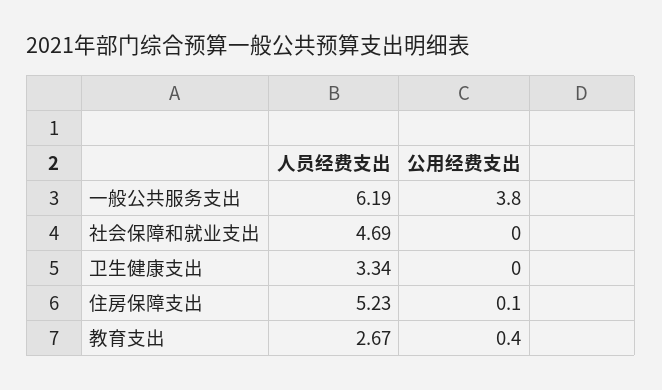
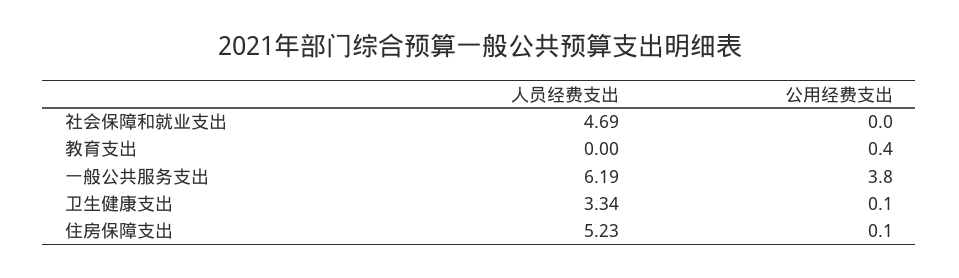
  {
    "人员经费支出": {
      "一般公共服务支出": 6.19,
      "社会保障和就业支出": 4.69,
      "卫生健康支出": 3.34,
      "住房保障支出": 5.23,
-     "教育支出": 2.67
+     "教育支出": 0
    },
    "公用经费支出": {
      "一般公共服务支出": 3.8,
      "社会保障和就业支出": 0,
-     "卫生健康支出": 0,
+     "卫生健康支出": 0.1,
      "住房保障支出": 0.1,
      "教育支出": 0.4
    }
  }

